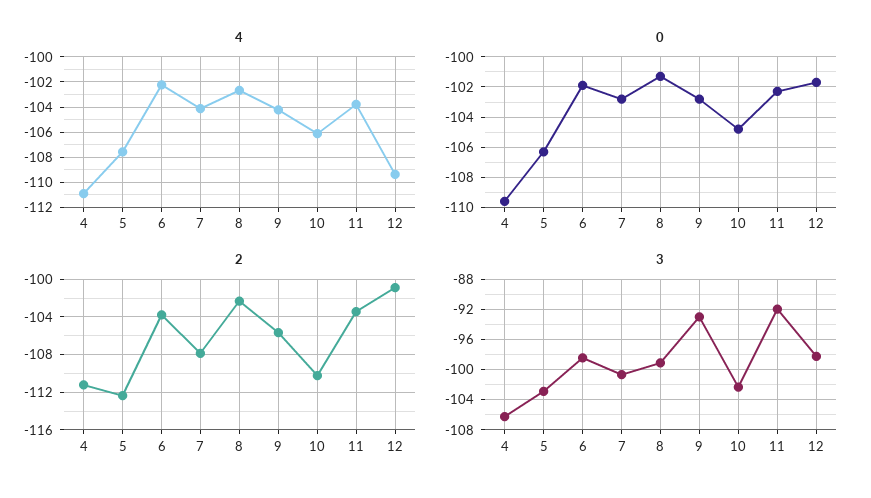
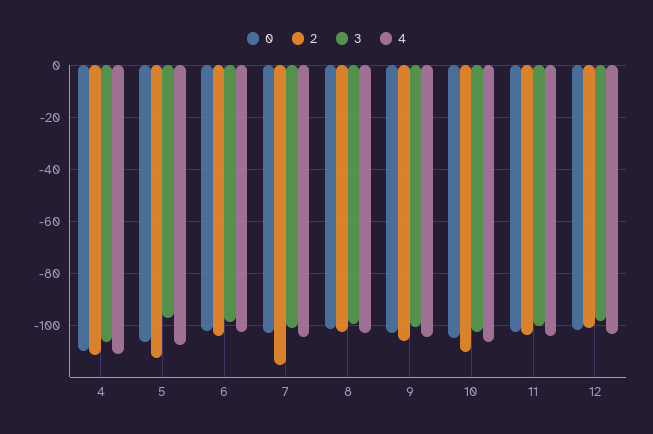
  {
    "4": {
      "4": -111,
      "5": -107.5,
      "6": -102,
      "7": -104,
      "8": -102.5,
      "9": -104,
      "10": -106,
      "11": -104,
-     "12": -109.5
+     "12": -102.5
    },
    "0": {
      "4": -109.5,
      "5": -106.5,
      "6": -102,
      "7": -103,
      "8": -101.5,
      "9": -103,
      "10": -105,
      "11": -102.5,
      "12": -101.5
    },
    "2": {
      "4": -111,
      "5": -112,
      "6": -104,
-     "7": -108,
+     "7": -115,
      "8": -102,
      "9": -106,
      "10": -110,
      "11": -103,
      "12": -101
    },
    "3": {
      "4": -106,
-     "5": -103,
+     "5": -97.5,
      "6": -98,
      "7": -101,
      "8": -99,
-     "9": -93,
+     "9": -100,
      "10": -102,
-     "11": -92,
+     "11": -100,
      "12": -98
    }
  }

